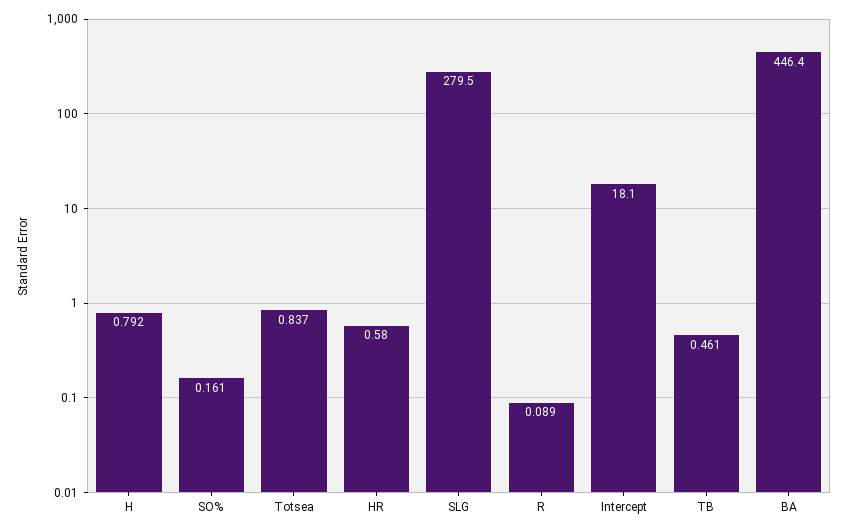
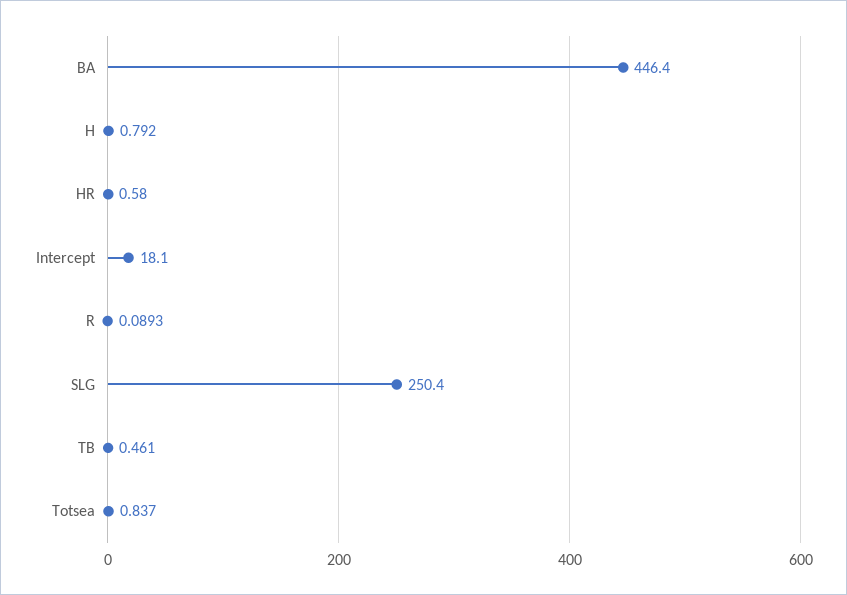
  {
    "H": 0.792,
-   "SO%": 0.161,
    "Totsea": 0.837,
    "HR": 0.58,
-   "SLG": 279.5,
+   "SLG": 250.4,
    "R": 0.0893,
    "Intercept": 18.1,
    "TB": 0.461,
    "BA": 446.4
  }

